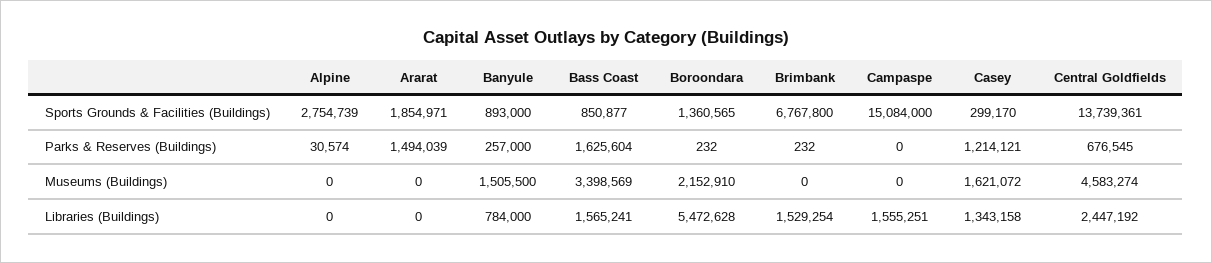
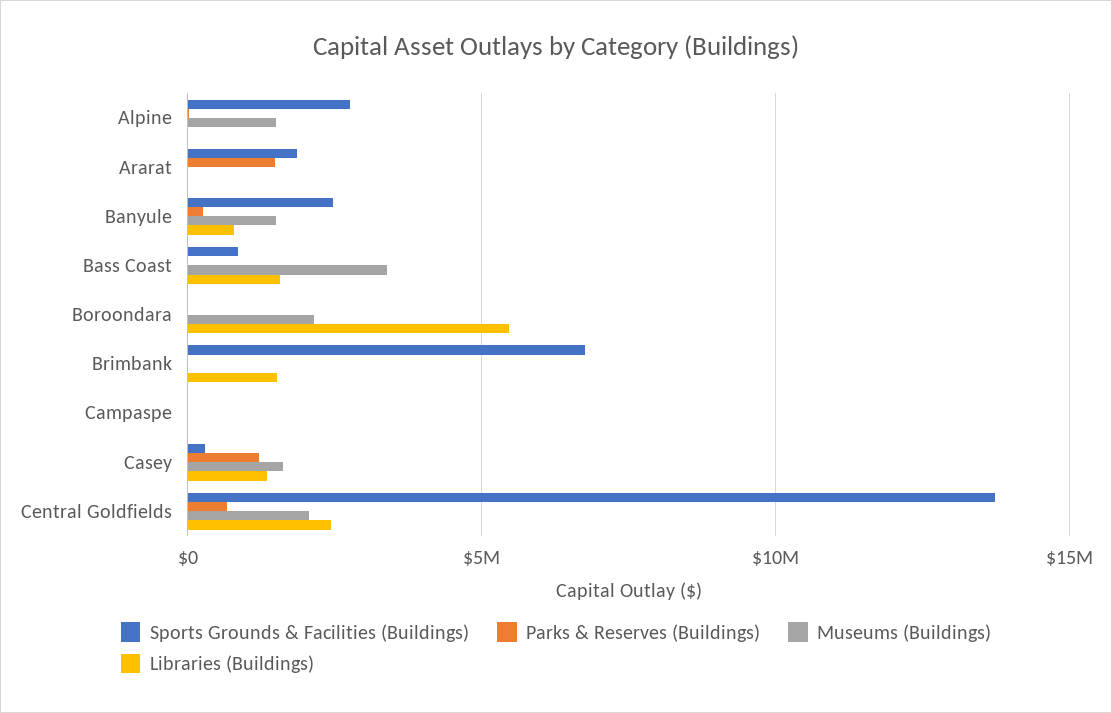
  {
    "Sports Grounds & Facilities (Buildings)": {
      "Alpine": 2754739,
      "Ararat": 1854971,
-     "Banyule": 893000,
+     "Banyule": 2500000,
      "Bass Coast": 850877,
-     "Boroondara": 1360565,
+     "Boroondara": 0,
      "Brimbank": 6767800,
-     "Campaspe": 15084000,
+     "Campaspe": 0,
      "Casey": 299170,
      "Central Goldfields": 13739361
    },
    "Parks & Reserves (Buildings)": {
      "Alpine": 30574,
      "Ararat": 1494039,
      "Banyule": 257000,
-     "Bass Coast": 1625604,
+     "Bass Coast": 0,
      "Boroondara": 232,
      "Brimbank": 232,
      "Campaspe": 0,
      "Casey": 1214121,
      "Central Goldfields": 676545
    },
    "Museums (Buildings)": {
-     "Alpine": 0,
+     "Alpine": 1500000,
      "Ararat": 0,
      "Banyule": 1505500,
      "Bass Coast": 3398569,
      "Boroondara": 2152910,
      "Brimbank": 0,
      "Campaspe": 0,
      "Casey": 1621072,
-     "Central Goldfields": 4583274
+     "Central Goldfields": 2000000
    },
    "Libraries (Buildings)": {
      "Alpine": 0,
      "Ararat": 0,
      "Banyule": 784000,
      "Bass Coast": 1565241,
      "Boroondara": 5472628,
      "Brimbank": 1529254,
-     "Campaspe": 1555251,
+     "Campaspe": 0,
      "Casey": 1343158,
      "Central Goldfields": 2447192
    }
  }

